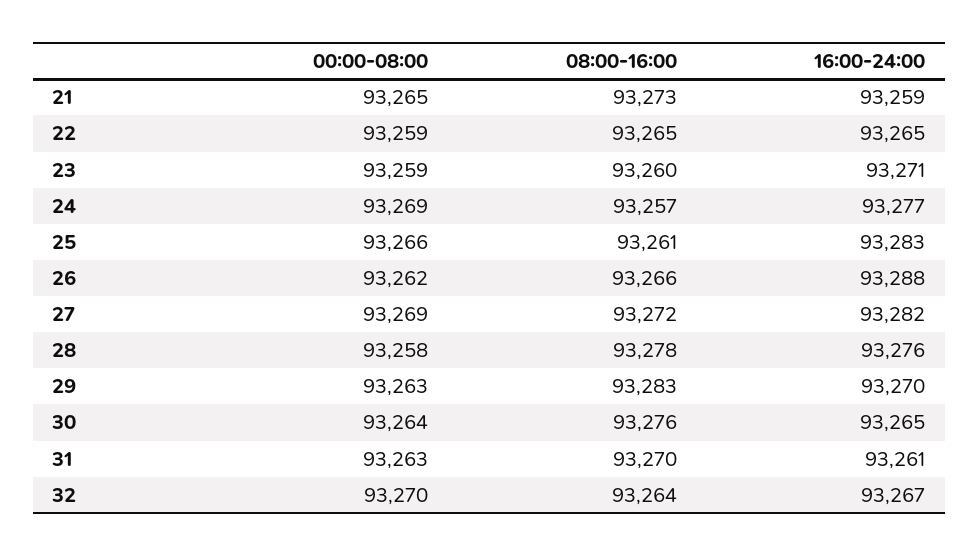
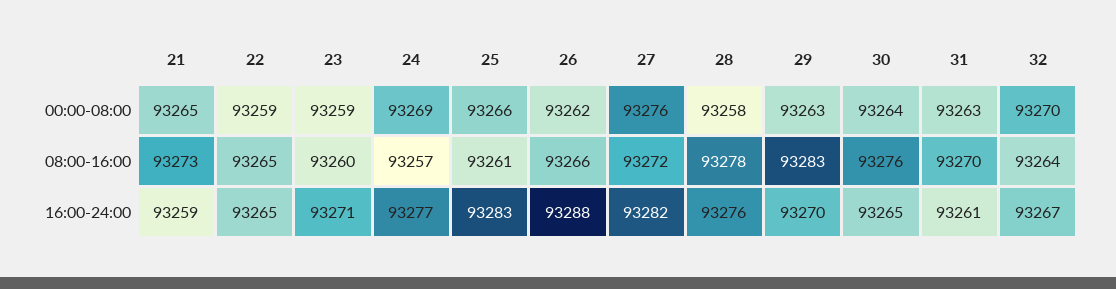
  {
    "00:00-08:00": {
      "21": 93265,
      "22": 93259,
      "23": 93259,
      "24": 93269,
      "25": 93266,
      "26": 93262,
-     "27": 93269,
+     "27": 93276,
      "28": 93258,
      "29": 93263,
      "30": 93264,
      "31": 93263,
      "32": 93270
    },
    "08:00-16:00": {
      "21": 93273,
      "22": 93265,
      "23": 93260,
      "24": 93257,
      "25": 93261,
      "26": 93266,
      "27": 93272,
      "28": 93278,
      "29": 93283,
      "30": 93276,
      "31": 93270,
      "32": 93264
    },
    "16:00-24:00": {
      "21": 93259,
      "22": 93265,
      "23": 93271,
      "24": 93277,
      "25": 93283,
      "26": 93288,
      "27": 93282,
      "28": 93276,
      "29": 93270,
      "30": 93265,
      "31": 93261,
      "32": 93267
    }
  }

